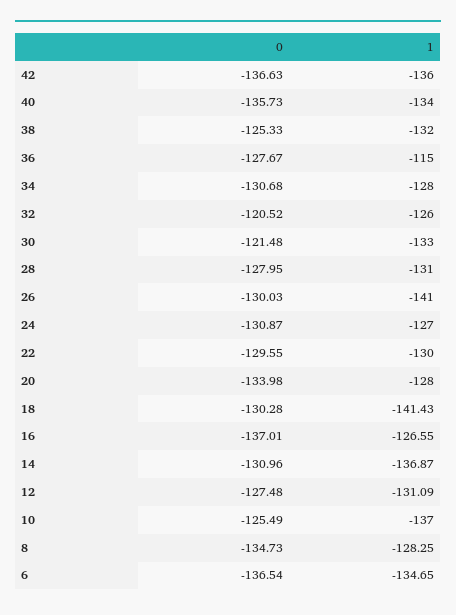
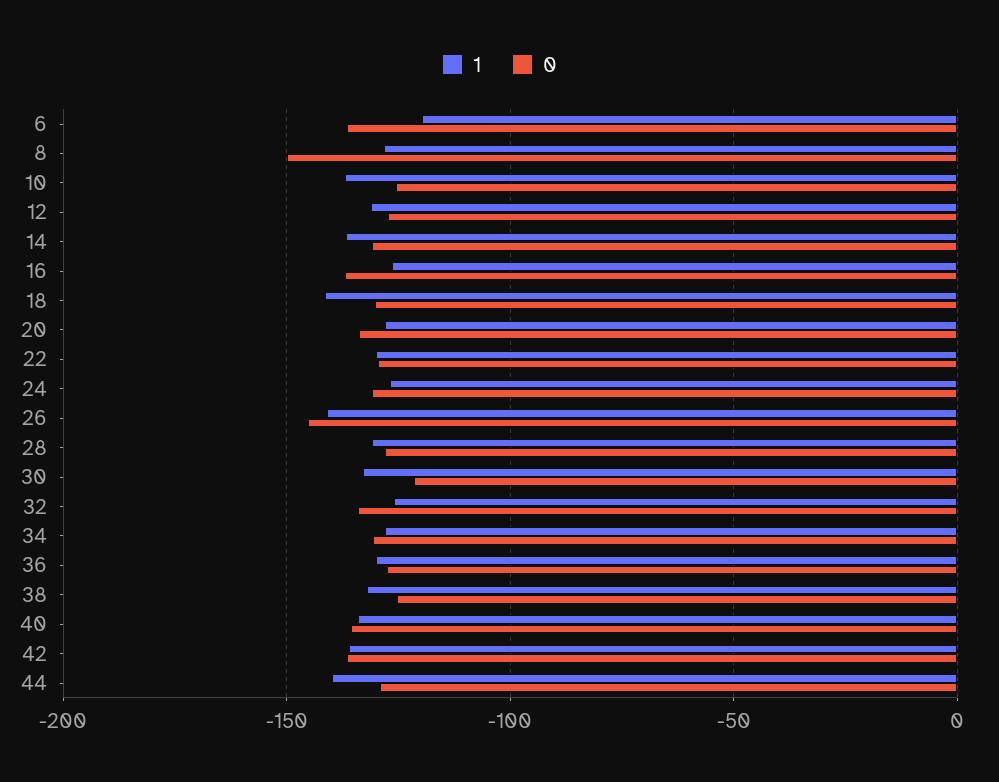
  {
    "0": {
      "42": -136.63,
      "40": -135.73,
      "38": -125.33,
      "36": -127.67,
      "34": -130.68,
-     "32": -120.52,
+     "32": -135,
      "30": -121.48,
      "28": -127.95,
-     "26": -130.03,
+     "26": -145,
      "24": -130.87,
      "22": -129.55,
      "20": -133.98,
      "18": -130.28,
      "16": -137.01,
      "14": -130.96,
      "12": -127.48,
      "10": -125.49,
-     "8": -134.73,
+     "8": -150,
-     "6": -136.54
+     "6": -136.54,
+     "44": -130
    },
    "1": {
      "42": -136,
      "40": -134,
      "38": -132,
-     "36": -115,
+     "36": -130,
      "34": -128,
      "32": -126,
      "30": -133,
      "28": -131,
      "26": -141,
      "24": -127,
      "22": -130,
      "20": -128,
      "18": -141.43,
      "16": -126.55,
      "14": -136.87,
      "12": -131.09,
      "10": -137,
      "8": -128.25,
-     "6": -134.65
+     "6": -120,
+     "44": -140
    }
  }

